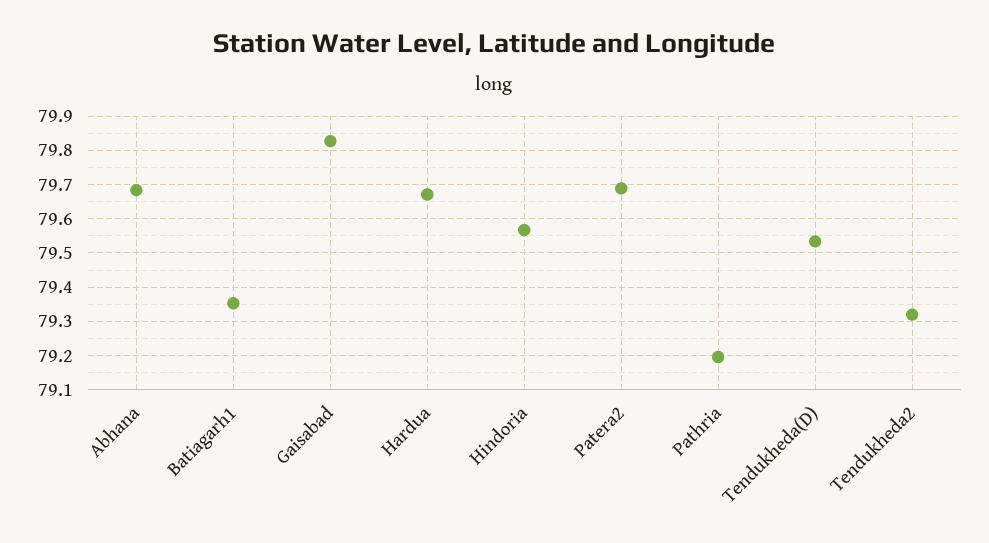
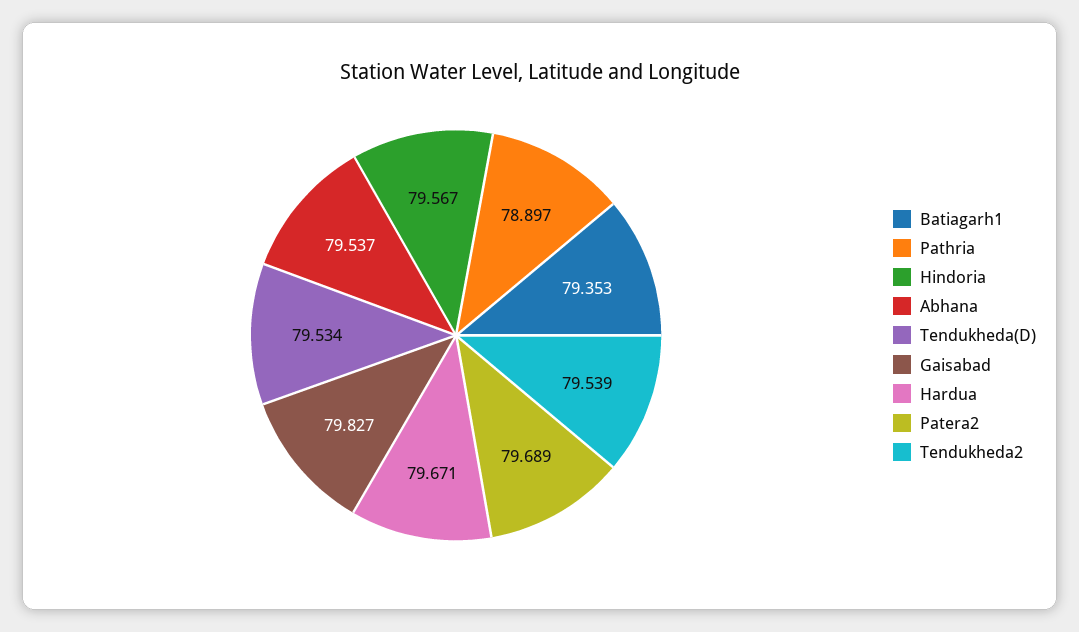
  {
-   "Abhana": 79.68,
+   "Abhana": 79.537,
    "Batiagarh1": 79.353,
    "Gaisabad": 79.827,
    "Hardua": 79.671,
    "Hindoria": 79.567,
    "Patera2": 79.689,
-   "Pathria": 79.2,
+   "Pathria": 78.897,
    "Tendukheda(D)": 79.534,
-   "Tendukheda2": 79.32
+   "Tendukheda2": 79.539
  }

